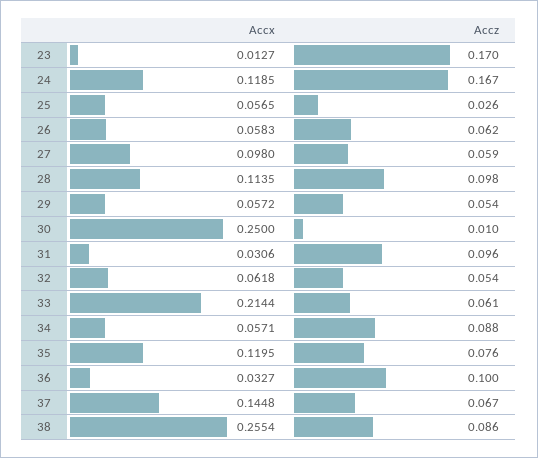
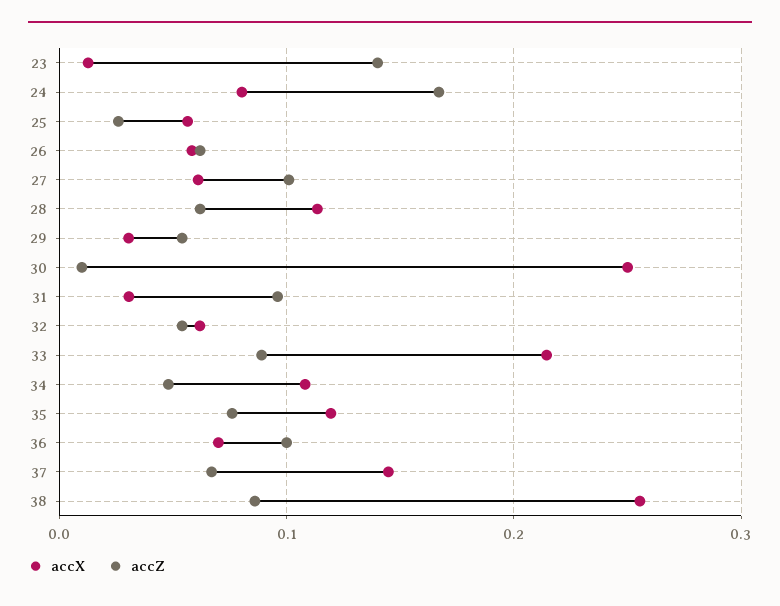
  {
    "Accx": {
      "23": 0.0127,
-     "24": 0.1185,
+     "24": 0.08,
      "25": 0.0565,
      "26": 0.0583,
-     "27": 0.098,
+     "27": 0.06,
      "28": 0.1135,
-     "29": 0.0572,
+     "29": 0.03,
      "30": 0.25,
      "31": 0.0306,
      "32": 0.0618,
      "33": 0.2144,
-     "34": 0.0571,
+     "34": 0.11,
      "35": 0.1195,
-     "36": 0.0327,
+     "36": 0.07,
      "37": 0.1448,
      "38": 0.2554
    },
    "Accz": {
-     "23": 0.17,
+     "23": 0.14,
      "24": 0.167,
      "25": 0.026,
      "26": 0.062,
-     "27": 0.059,
+     "27": 0.1,
-     "28": 0.098,
+     "28": 0.06,
      "29": 0.054,
      "30": 0.01,
      "31": 0.096,
      "32": 0.054,
-     "33": 0.061,
+     "33": 0.09,
-     "34": 0.088,
+     "34": 0.05,
      "35": 0.076,
      "36": 0.1,
      "37": 0.067,
      "38": 0.086
    }
  }

